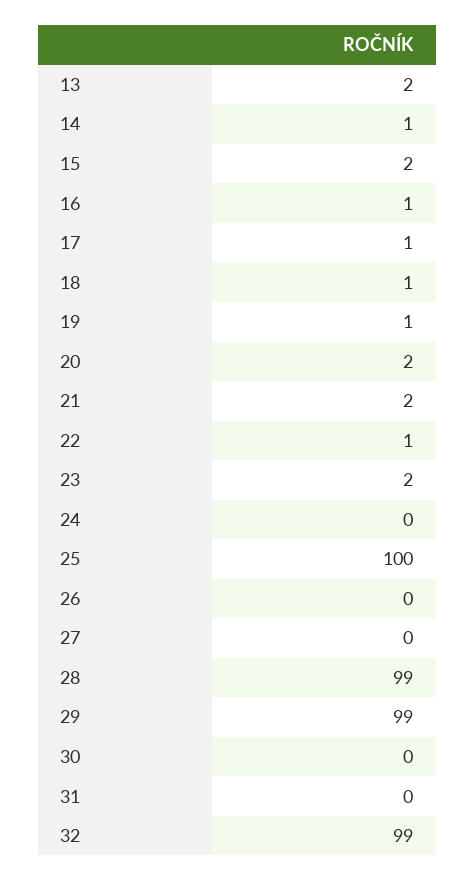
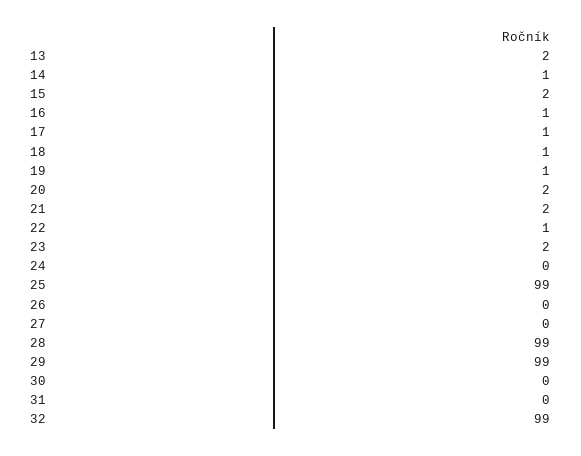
  {
    "13": 2,
    "14": 1,
    "15": 2,
    "16": 1,
    "17": 1,
    "18": 1,
    "19": 1,
    "20": 2,
    "21": 2,
    "22": 1,
    "23": 2,
    "24": 0,
-   "25": 100,
+   "25": 99,
    "26": 0,
    "27": 0,
    "28": 99,
    "29": 99,
    "30": 0,
    "31": 0,
    "32": 99
  }

